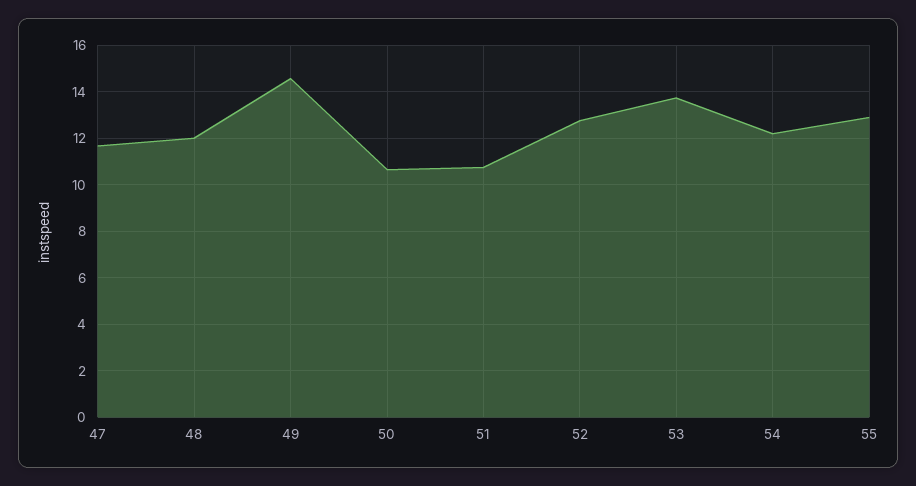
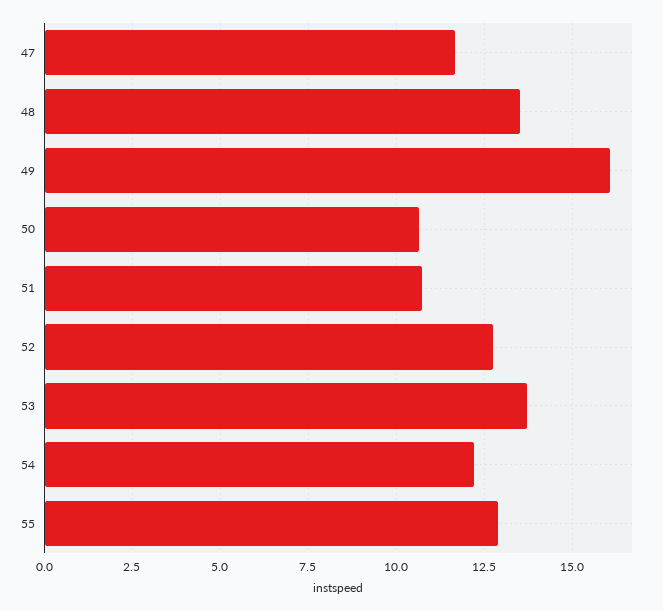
  {
    "47": 11.75,
-   "48": 12,
+   "48": 13.5,
-   "49": 14.5,
+   "49": 16,
    "50": 10.75,
    "51": 10.75,
    "52": 12.75,
    "53": 13.75,
    "54": 12.25,
    "55": 13
  }

